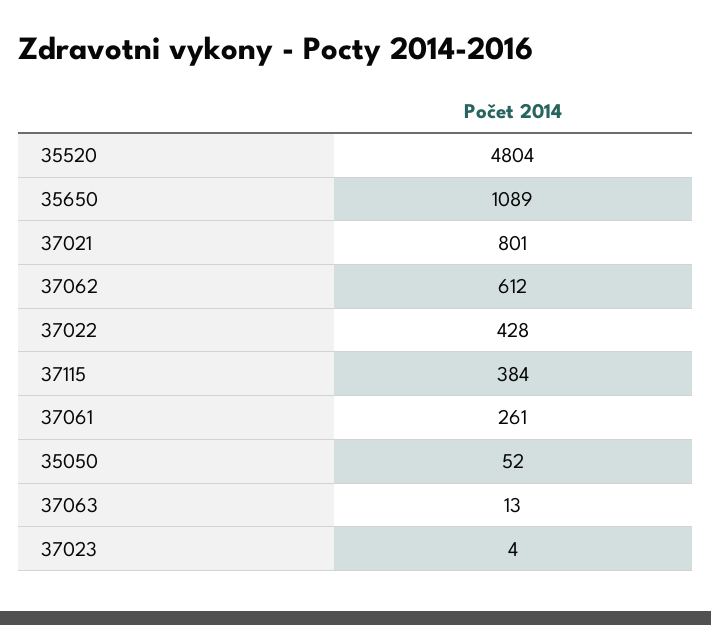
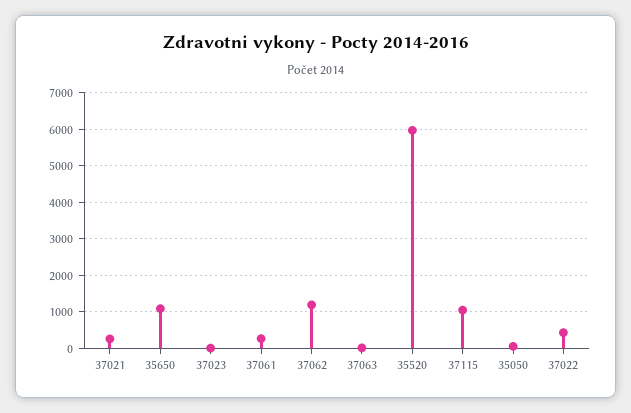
  {
-   "35520": 4804,
+   "35520": 6000,
    "35650": 1089,
-   "37021": 801,
+   "37021": 200,
-   "37062": 612,
+   "37062": 1200,
    "37022": 428,
-   "37115": 384,
+   "37115": 1000,
    "37061": 261,
    "35050": 52,
    "37063": 13,
    "37023": 4
  }

